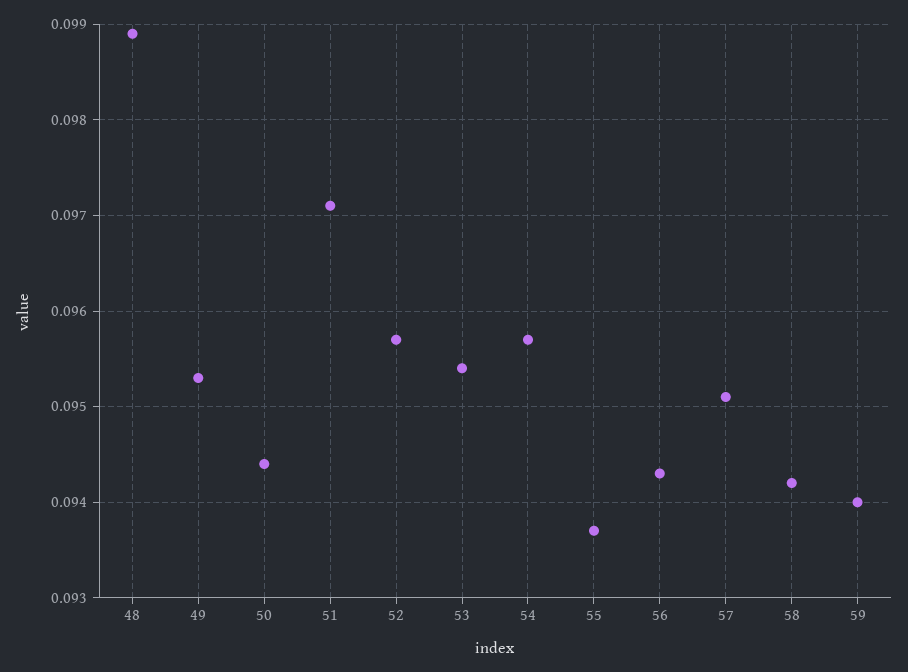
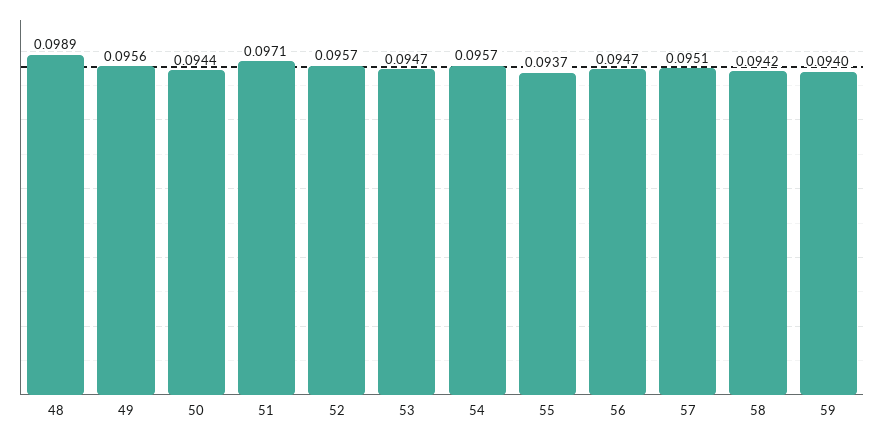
  {
    "48": 0.0989,
-   "49": 0.0953,
+   "49": 0.0956,
    "50": 0.0944,
    "51": 0.0971,
    "52": 0.0957,
-   "53": 0.0954,
+   "53": 0.0947,
    "54": 0.0957,
    "55": 0.0937,
-   "56": 0.0943,
+   "56": 0.0947,
    "57": 0.0951,
    "58": 0.0942,
    "59": 0.094
  }

